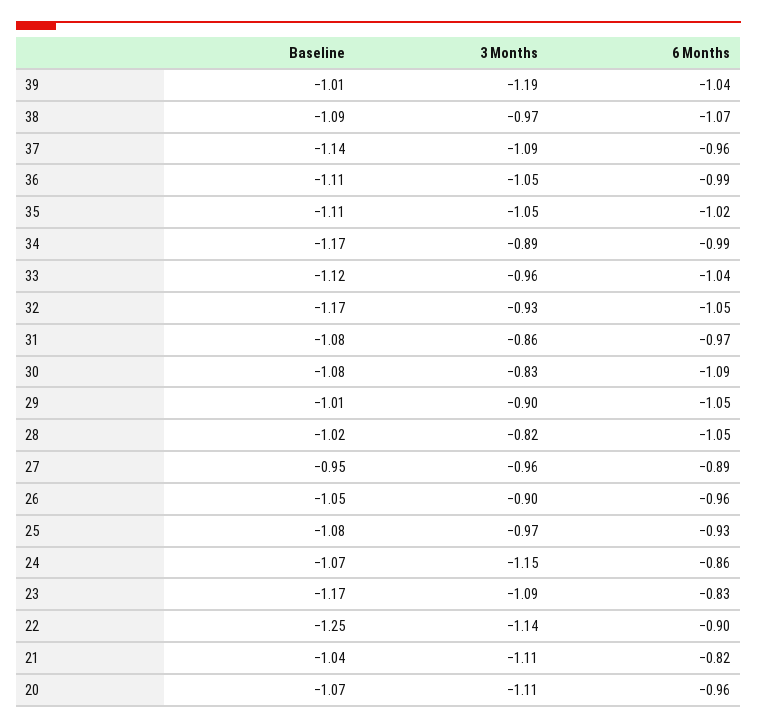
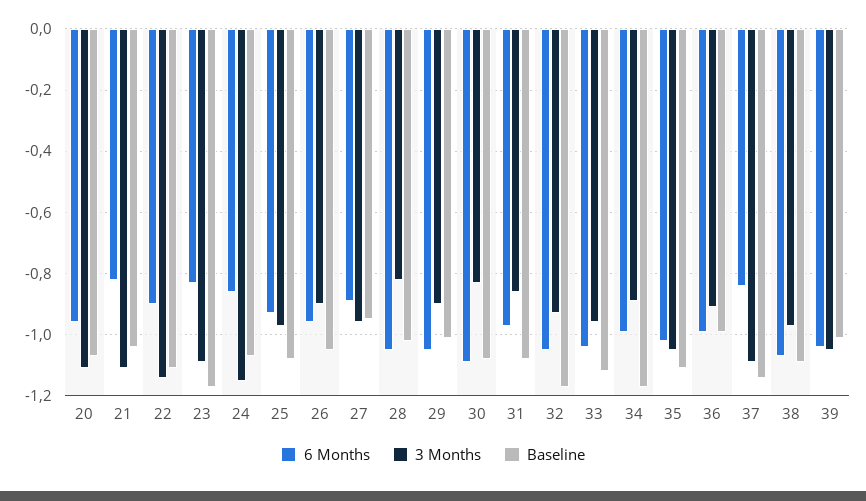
  {
    "Baseline": {
      "39": -1.01,
      "38": -1.09,
      "37": -1.14,
-     "36": -1.11,
+     "36": -1,
      "35": -1.11,
      "34": -1.17,
      "33": -1.12,
      "32": -1.17,
      "31": -1.08,
      "30": -1.08,
      "29": -1.01,
      "28": -1.02,
      "27": -0.95,
      "26": -1.05,
      "25": -1.08,
      "24": -1.07,
      "23": -1.17,
-     "22": -1.25,
+     "22": -1.1,
      "21": -1.04,
      "20": -1.07
    },
    "3 Months": {
-     "39": -1.19,
+     "39": -1.05,
      "38": -0.97,
      "37": -1.09,
-     "36": -1.05,
+     "36": -0.9,
      "35": -1.05,
      "34": -0.89,
      "33": -0.96,
      "32": -0.93,
      "31": -0.86,
      "30": -0.83,
      "29": -0.9,
      "28": -0.82,
      "27": -0.96,
      "26": -0.9,
      "25": -0.97,
      "24": -1.15,
      "23": -1.09,
      "22": -1.14,
      "21": -1.11,
      "20": -1.11
    },
    "6 Months": {
      "39": -1.04,
      "38": -1.07,
-     "37": -0.96,
+     "37": -0.85,
      "36": -0.99,
      "35": -1.02,
      "34": -0.99,
      "33": -1.04,
      "32": -1.05,
      "31": -0.97,
      "30": -1.09,
      "29": -1.05,
      "28": -1.05,
      "27": -0.89,
      "26": -0.96,
      "25": -0.93,
      "24": -0.86,
      "23": -0.83,
      "22": -0.9,
      "21": -0.82,
      "20": -0.96
    }
  }

